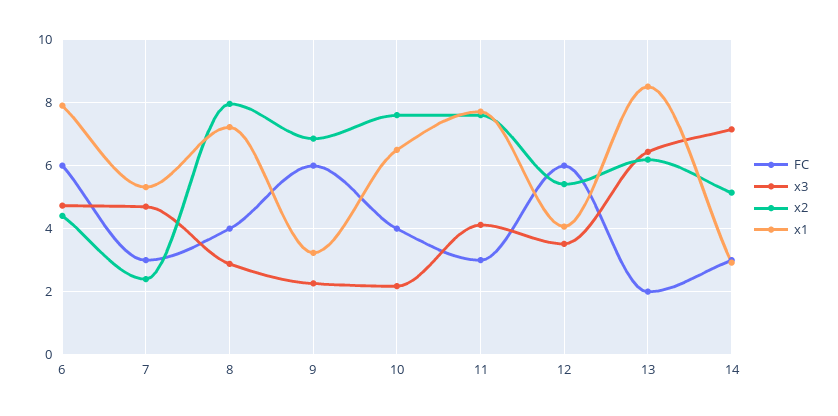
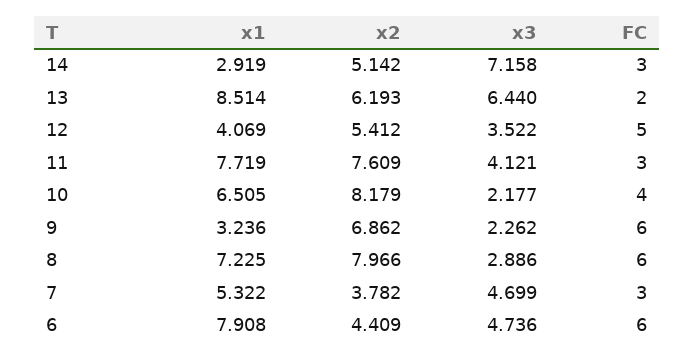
  {
    "FC": {
      "6": 6,
      "7": 3,
-     "8": 4,
+     "8": 6,
      "9": 6,
      "10": 4,
      "11": 3,
-     "12": 6,
+     "12": 5,
      "13": 2,
      "14": 3
    },
    "x3": {
      "6": 4.736,
      "7": 4.699,
      "8": 2.886,
      "9": 2.262,
      "10": 2.177,
      "11": 4.121,
      "12": 3.522,
      "13": 6.44,
      "14": 7.158
    },
    "x2": {
      "6": 4.409,
-     "7": 2.4,
+     "7": 3.782,
      "8": 7.966,
      "9": 6.862,
-     "10": 7.6,
+     "10": 8.179,
      "11": 7.609,
      "12": 5.412,
      "13": 6.193,
      "14": 5.142
    },
    "x1": {
      "6": 7.908,
      "7": 5.322,
      "8": 7.225,
      "9": 3.236,
      "10": 6.505,
      "11": 7.719,
      "12": 4.069,
      "13": 8.514,
      "14": 2.919
    }
  }

